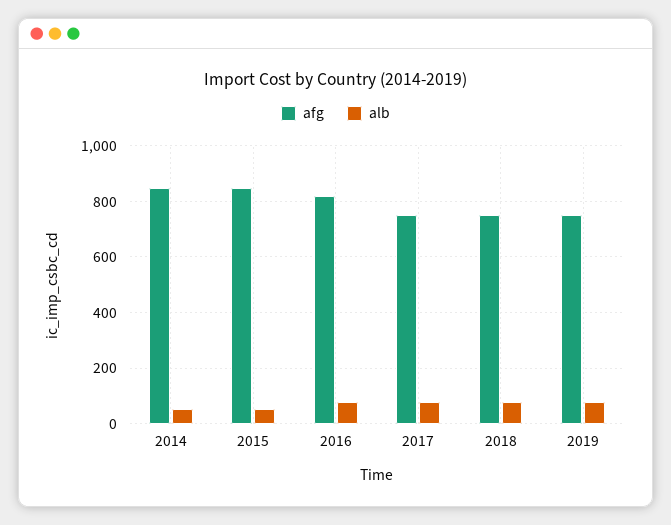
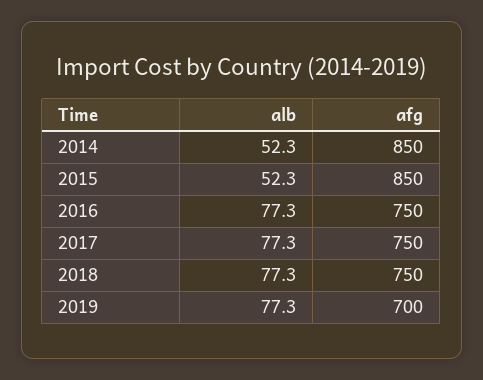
  {
    "afg": {
      "2014": 850,
      "2015": 850,
-     "2016": 825,
+     "2016": 750,
      "2017": 750,
      "2018": 750,
-     "2019": 750
+     "2019": 700
    },
    "alb": {
      "2014": 52.3,
      "2015": 52.3,
      "2016": 77.3,
      "2017": 77.3,
      "2018": 77.3,
      "2019": 77.3
    }
  }

